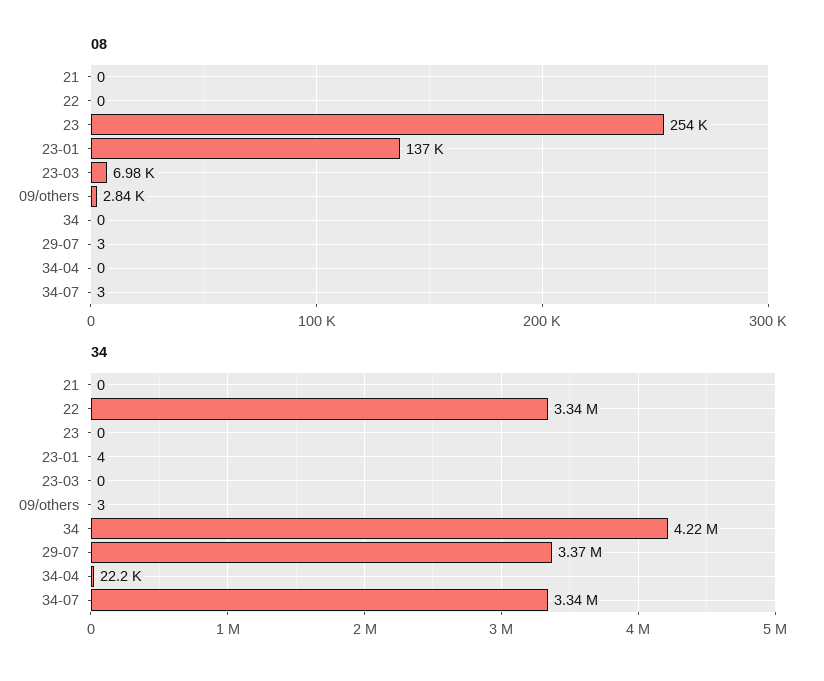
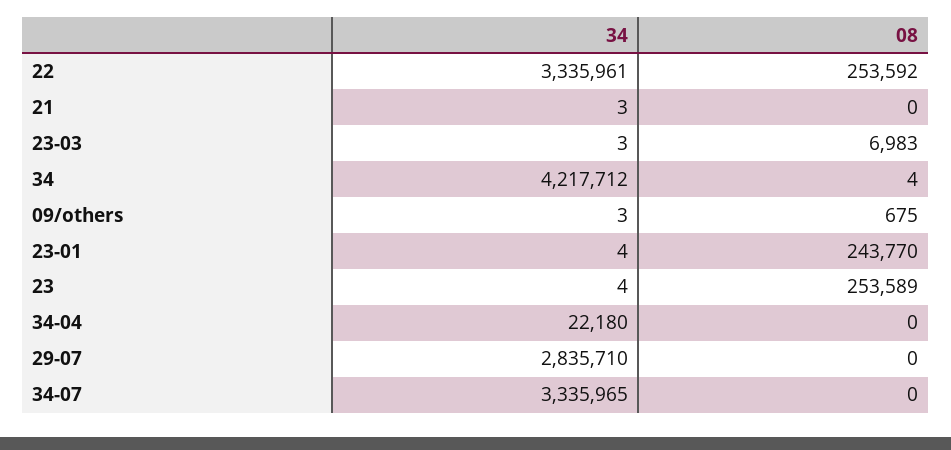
  {
    "08": {
      "21": 0,
-     "22": 0,
+     "22": 253592,
      "23": 253589,
-     "23-01": 137000,
+     "23-01": 243770,
      "23-03": 6983,
-     "09/others": 2840,
+     "09/others": 675,
-     "34": 0,
+     "34": 4,
-     "29-07": 3,
+     "29-07": 0,
      "34-04": 0,
-     "34-07": 3
+     "34-07": 0
    },
    "34": {
-     "21": 0,
+     "21": 3,
      "22": 3335961,
-     "23": 0,
+     "23": 4,
      "23-01": 4,
-     "23-03": 0,
+     "23-03": 3,
      "09/others": 3,
      "34": 4217712,
-     "29-07": 3370000,
+     "29-07": 2835710,
      "34-04": 22180,
      "34-07": 3335965
    }
  }

